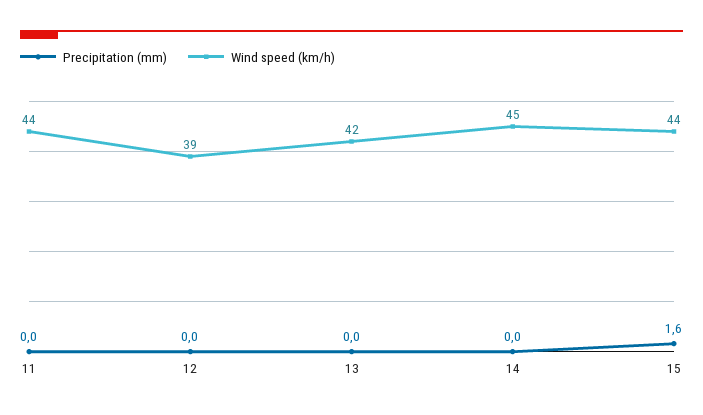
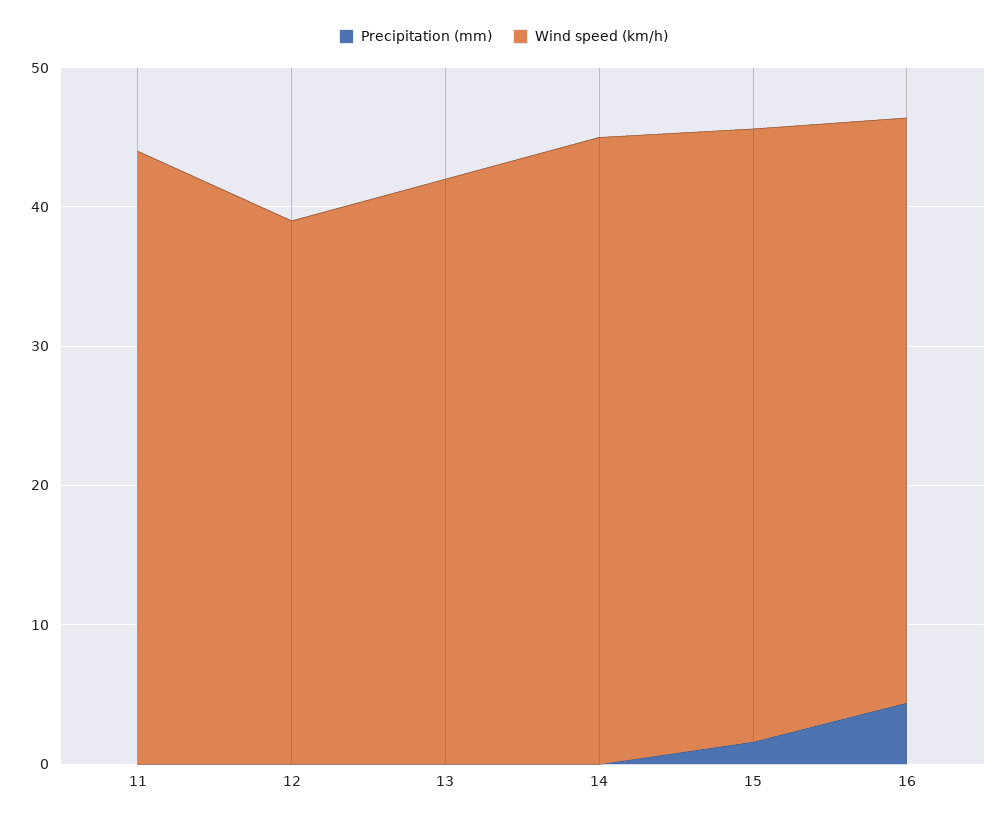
  {
    "Precipitation (mm)": {
      "11": 0,
      "12": 0,
      "13": 0,
      "14": 0,
-     "15": 1.6
+     "15": 1.6,
+     "16": 4
    },
    "Wind speed (km/h)": {
      "11": 44,
      "12": 39,
      "13": 42,
      "14": 45,
-     "15": 44
+     "15": 44,
+     "16": 42
    }
  }

